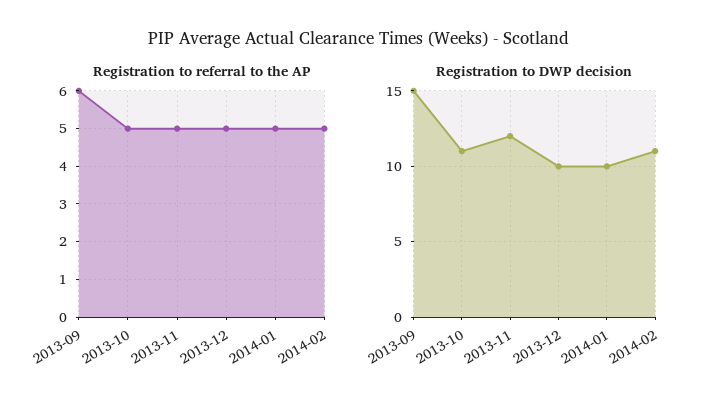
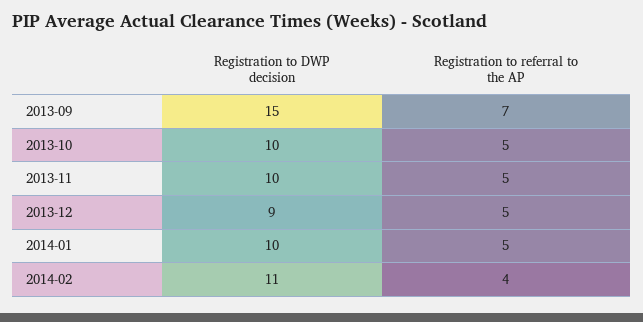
  {
    "Registration to referral to the AP": {
-     "2013-09": 6,
+     "2013-09": 7,
      "2013-10": 5,
      "2013-11": 5,
      "2013-12": 5,
      "2014-01": 5,
-     "2014-02": 5
+     "2014-02": 4
    },
    "Registration to DWP decision": {
      "2013-09": 15,
-     "2013-10": 11,
+     "2013-10": 10,
-     "2013-11": 12,
+     "2013-11": 10,
-     "2013-12": 10,
+     "2013-12": 9,
      "2014-01": 10,
      "2014-02": 11
    }
  }

